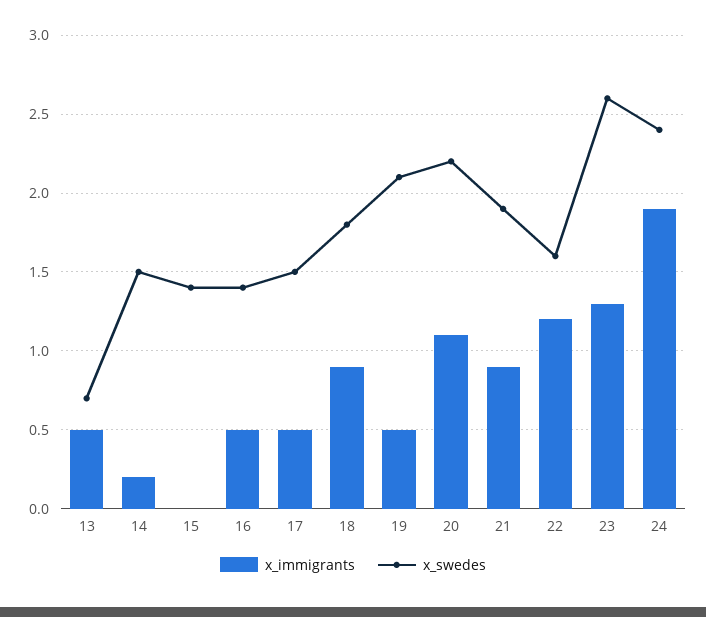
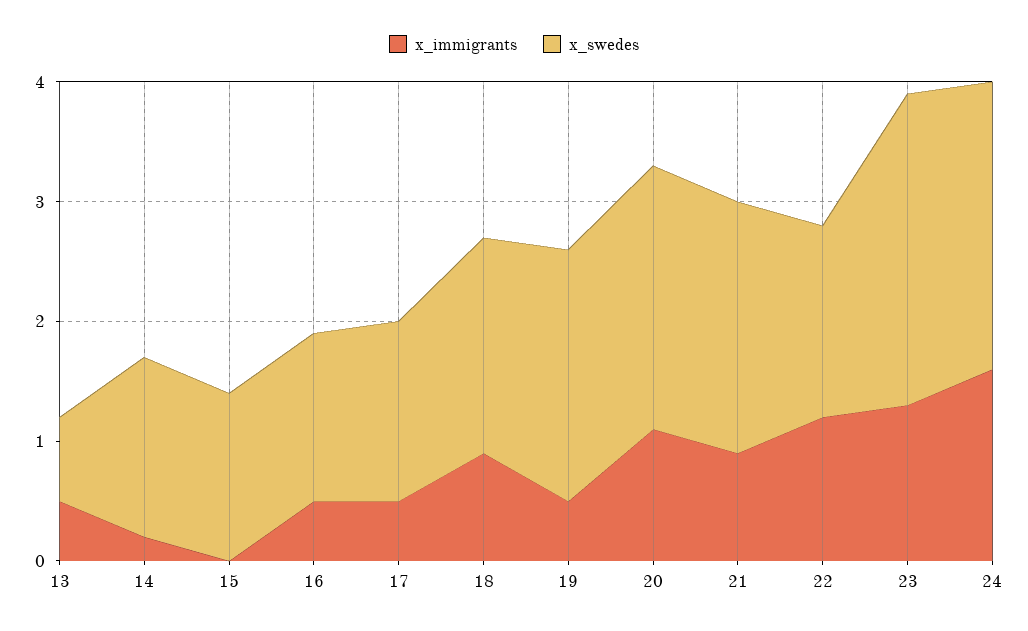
  {
    "x_immigrants": {
      "13": 0.5,
      "14": 0.2,
      "15": 0,
      "16": 0.5,
      "17": 0.5,
      "18": 0.9,
      "19": 0.5,
      "20": 1.1,
      "21": 0.9,
      "22": 1.2,
      "23": 1.3,
-     "24": 1.9
+     "24": 1.6
    },
    "x_swedes": {
      "13": 0.7,
      "14": 1.5,
      "15": 1.4,
      "16": 1.4,
      "17": 1.5,
      "18": 1.8,
      "19": 2.1,
      "20": 2.2,
-     "21": 1.9,
+     "21": 2.1,
      "22": 1.6,
      "23": 2.6,
      "24": 2.4
    }
  }

